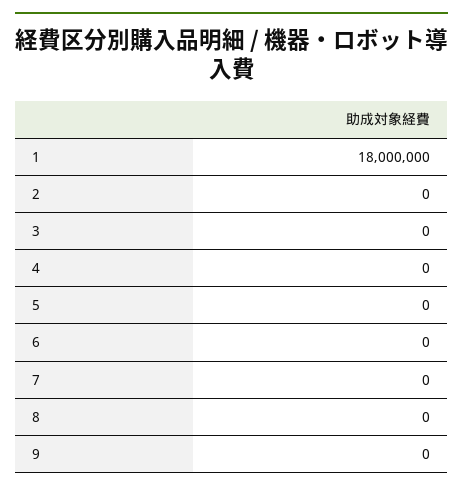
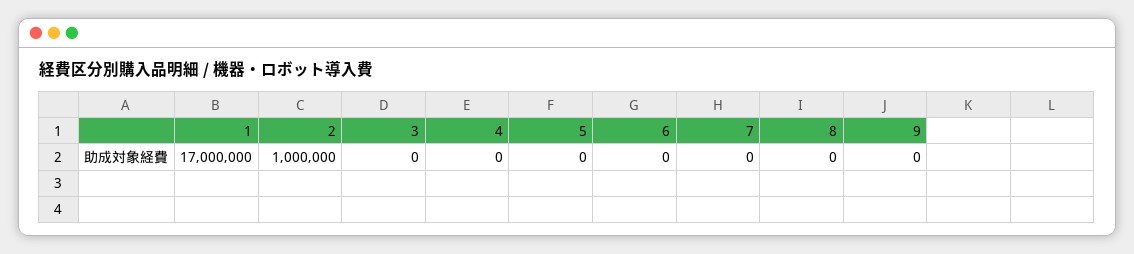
  {
-   "1": 18000000,
+   "1": 17000000,
-   "2": 0,
+   "2": 1000000,
    "3": 0,
    "4": 0,
    "5": 0,
    "6": 0,
    "7": 0,
    "8": 0,
    "9": 0
  }

